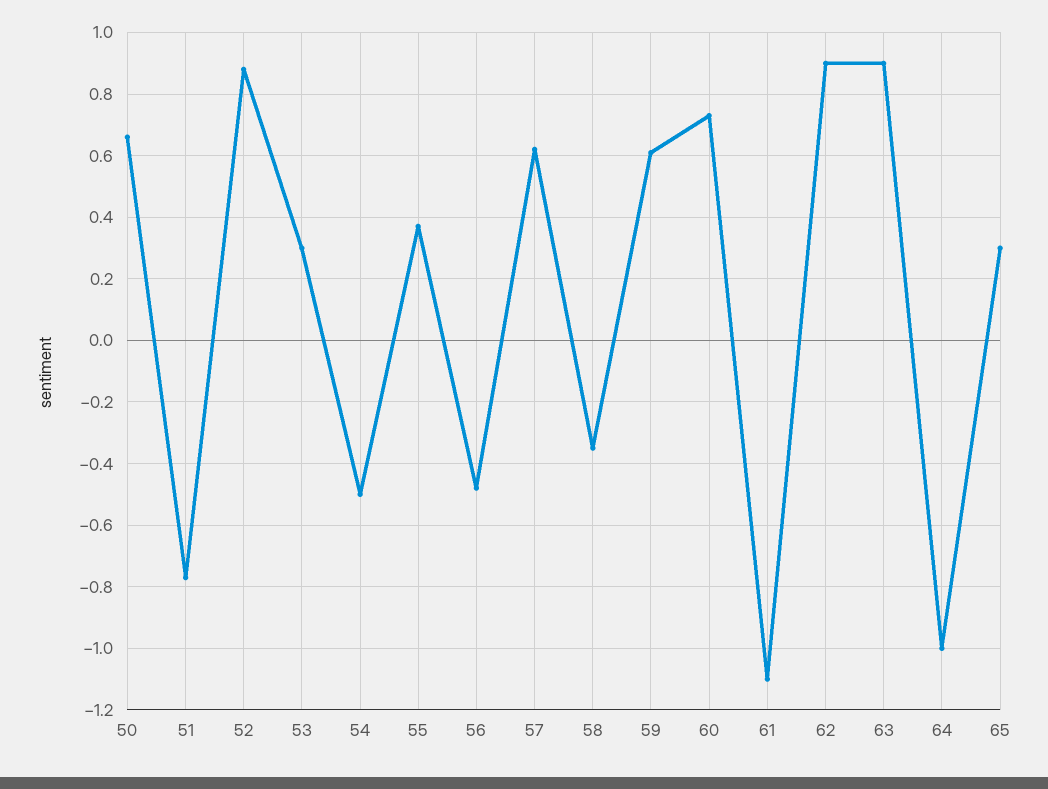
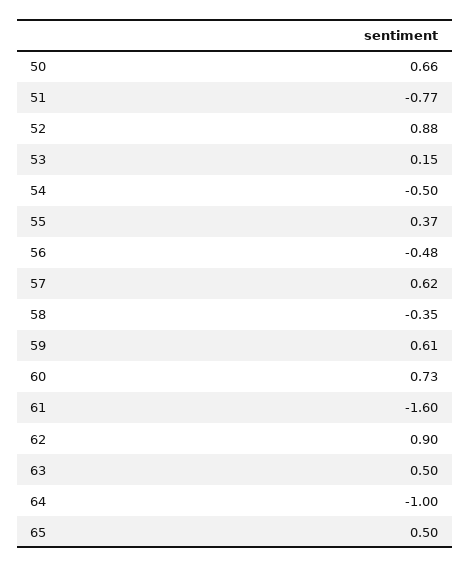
  {
    "50": 0.66,
    "51": -0.77,
    "52": 0.88,
-   "53": 0.3,
+   "53": 0.15,
    "54": -0.5,
    "55": 0.37,
    "56": -0.48,
    "57": 0.62,
    "58": -0.35,
    "59": 0.61,
    "60": 0.73,
-   "61": -1.1,
+   "61": -1.6,
    "62": 0.9,
-   "63": 0.9,
+   "63": 0.5,
    "64": -1,
-   "65": 0.3
+   "65": 0.5
  }

